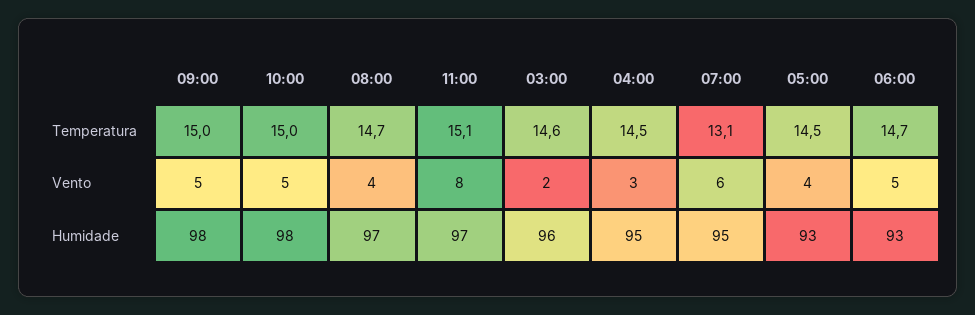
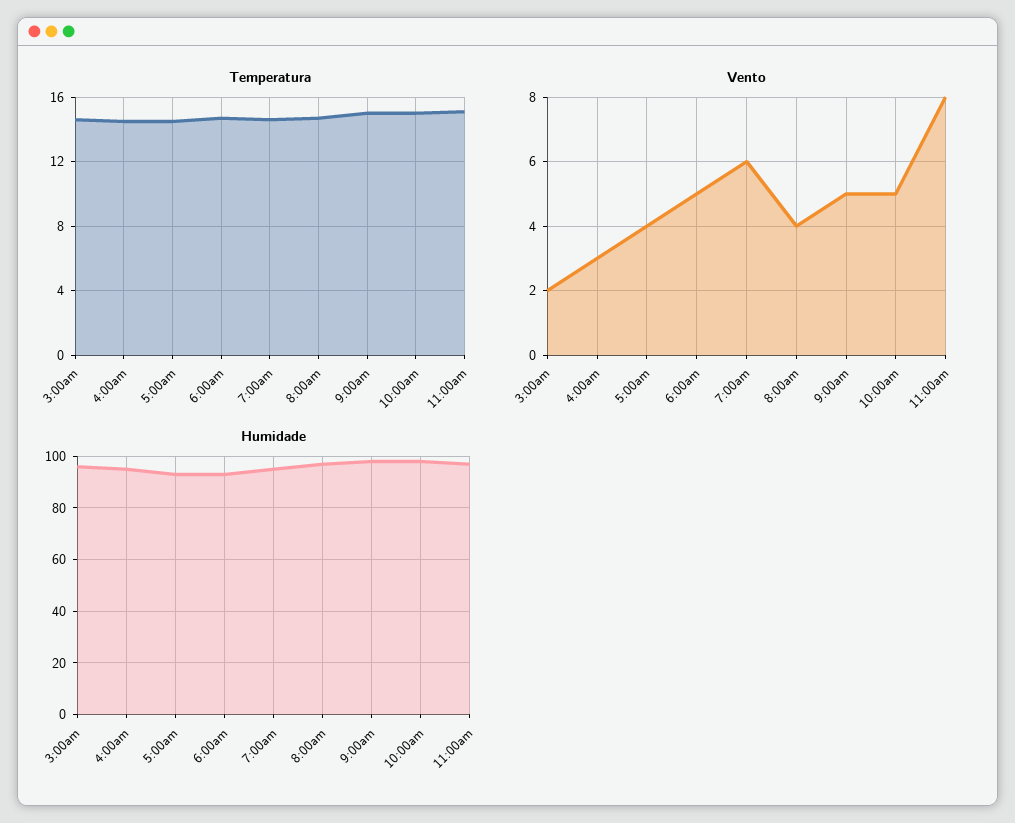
  {
    "Temperatura": {
      "09:00": 15,
      "10:00": 15,
      "08:00": 14.7,
      "11:00": 15.1,
      "03:00": 14.6,
      "04:00": 14.5,
-     "07:00": 13.1,
+     "07:00": 14.5,
      "05:00": 14.5,
      "06:00": 14.7
    },
    "Vento": {
      "09:00": 5,
      "10:00": 5,
      "08:00": 4,
      "11:00": 8,
      "03:00": 2,
      "04:00": 3,
      "07:00": 6,
      "05:00": 4,
      "06:00": 5
    },
    "Humidade": {
      "09:00": 98,
      "10:00": 98,
      "08:00": 97,
      "11:00": 97,
      "03:00": 96,
      "04:00": 95,
      "07:00": 95,
      "05:00": 93,
      "06:00": 93
    }
  }

